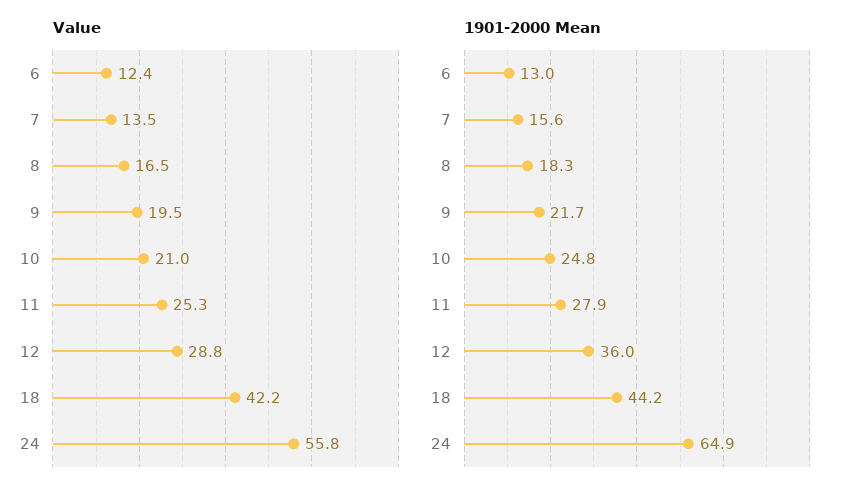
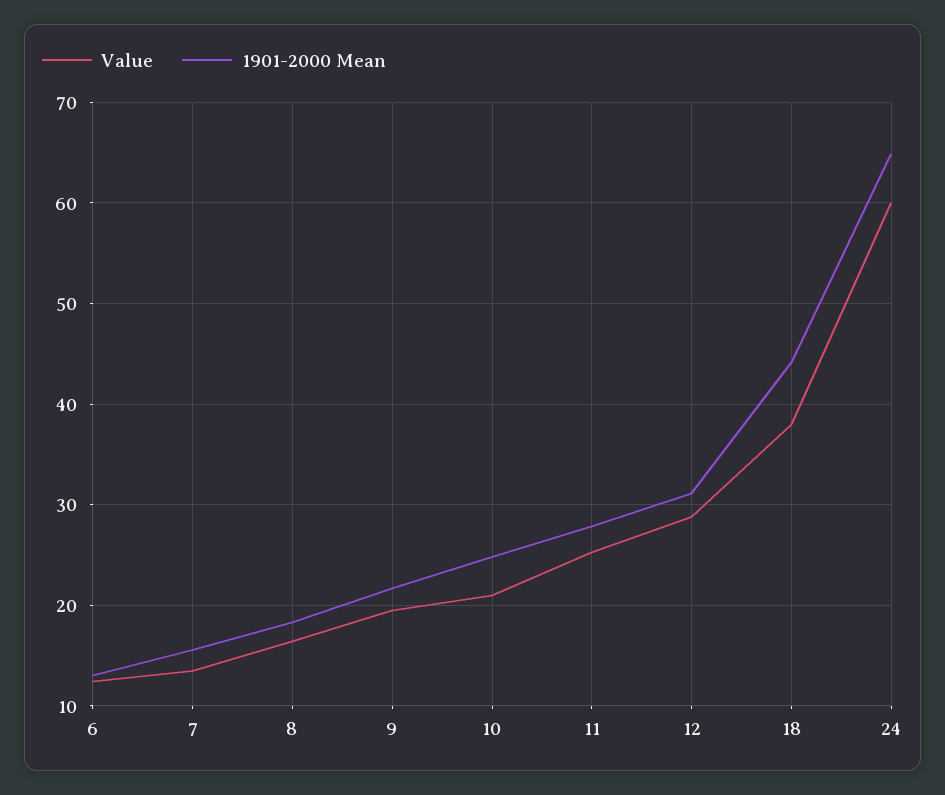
  {
    "Value": {
      "6": 12.4,
      "7": 13.5,
      "8": 16.5,
      "9": 19.5,
      "10": 21,
      "11": 25.3,
      "12": 28.8,
-     "18": 42.2,
+     "18": 38,
-     "24": 55.8
+     "24": 60
    },
    "1901-2000 Mean": {
      "6": 13,
      "7": 15.6,
      "8": 18.3,
      "9": 21.7,
      "10": 24.8,
      "11": 27.9,
-     "12": 36,
+     "12": 31,
      "18": 44.2,
      "24": 64.9
    }
  }

